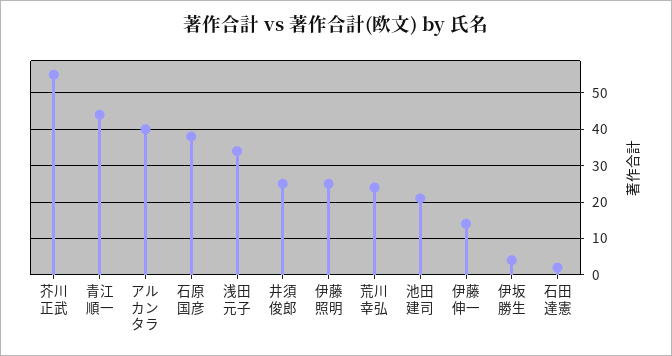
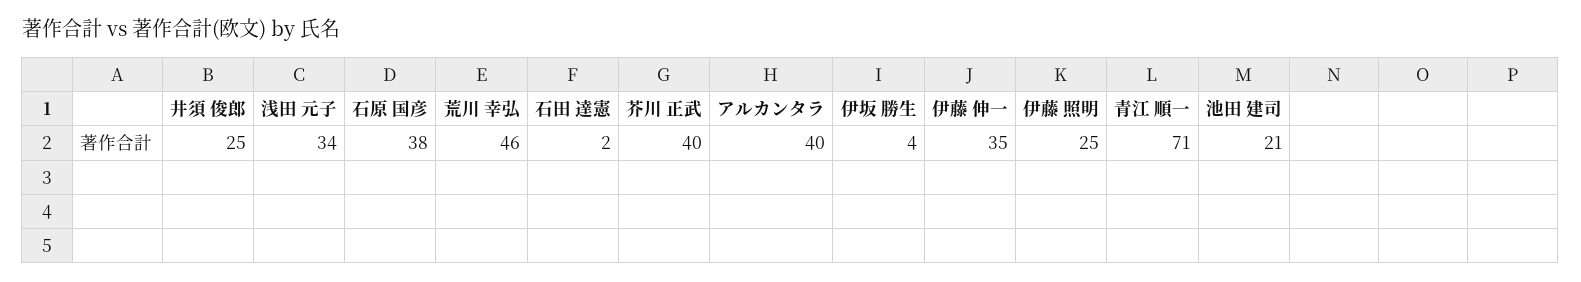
  {
-   "芥川 正武": 55,
+   "芥川 正武": 40,
-   "青江 順一": 45,
+   "青江 順一": 71,
    "アルカンタラ": 40,
    "石原 国彦": 38,
    "浅田 元子": 34,
    "井須 俊郎": 25,
    "伊藤 照明": 25,
-   "荒川 幸弘": 25,
+   "荒川 幸弘": 46,
    "池田 建司": 21,
-   "伊藤 伸一": 15,
+   "伊藤 伸一": 35,
    "伊坂 勝生": 4,
    "石田 達憲": 2
  }

